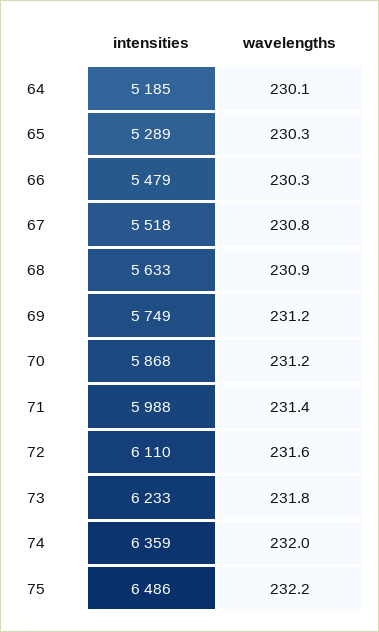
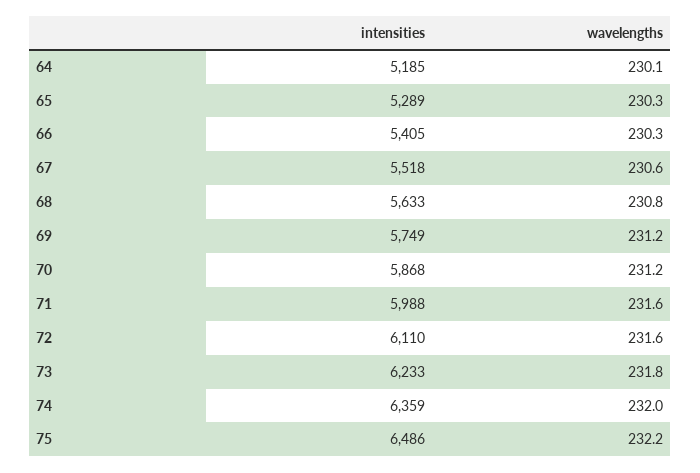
  {
    "intensities": {
      "64": 5185,
      "65": 5289,
-     "66": 5479,
+     "66": 5405,
      "67": 5518,
      "68": 5633,
      "69": 5749,
      "70": 5868,
      "71": 5988,
      "72": 6110,
      "73": 6233,
      "74": 6359,
      "75": 6486
    },
    "wavelengths": {
      "64": 230.1,
      "65": 230.3,
      "66": 230.3,
-     "67": 230.8,
+     "67": 230.6,
-     "68": 230.9,
+     "68": 230.8,
      "69": 231.2,
      "70": 231.2,
-     "71": 231.4,
+     "71": 231.6,
      "72": 231.6,
      "73": 231.8,
      "74": 232,
      "75": 232.2
    }
  }

